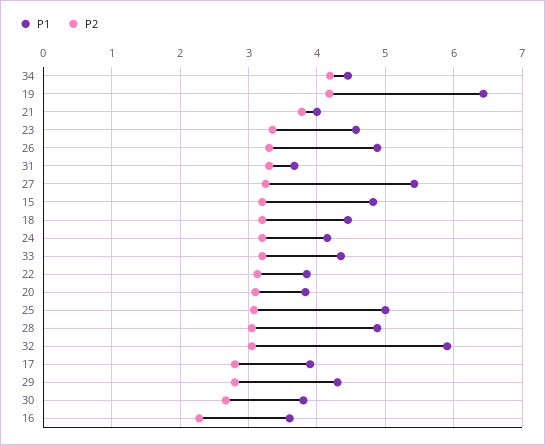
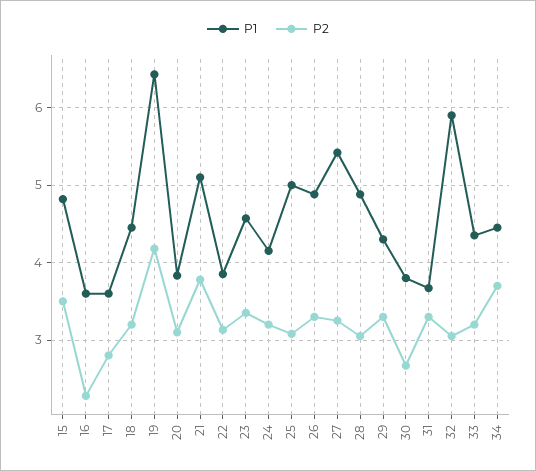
  {
    "P1": {
      "34": 4.5,
      "19": 6.4,
-     "21": 4,
+     "21": 5.1,
      "23": 4.6,
      "26": 4.9,
      "31": 3.7,
      "27": 5.4,
      "15": 4.8,
      "18": 4.5,
      "24": 4.2,
      "33": 4.4,
      "22": 3.9,
      "20": 3.8,
      "25": 5,
      "28": 4.9,
      "32": 5.9,
-     "17": 3.9,
+     "17": 3.6,
      "29": 4.3,
      "30": 3.8,
      "16": 3.6
    },
    "P2": {
-     "34": 4.2,
+     "34": 3.7,
      "19": 4.2,
      "21": 3.8,
      "23": 3.4,
      "26": 3.3,
      "31": 3.3,
      "27": 3.3,
-     "15": 3.2,
+     "15": 3.5,
      "18": 3.2,
      "24": 3.2,
      "33": 3.2,
      "22": 3.1,
      "20": 3.1,
      "25": 3.1,
      "28": 3.1,
      "32": 3.1,
      "17": 2.8,
-     "29": 2.8,
+     "29": 3.3,
      "30": 2.7,
      "16": 2.3
    }
  }

